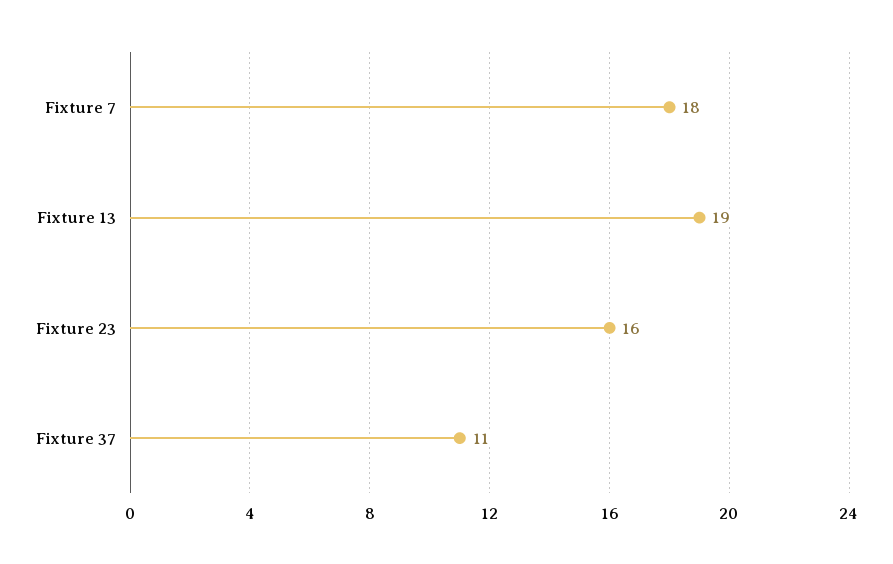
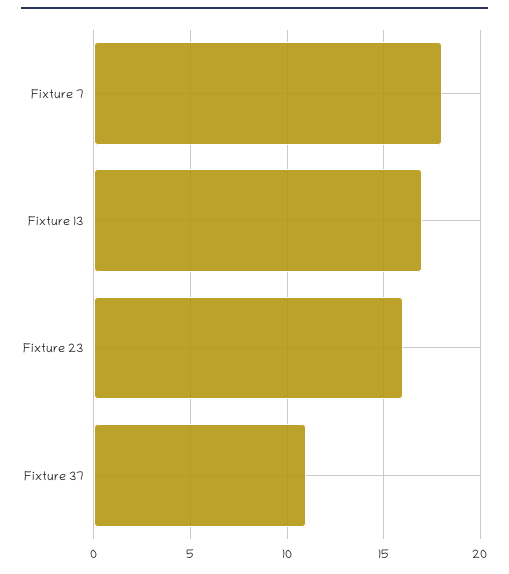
  {
    "Fixture 7": 18,
-   "Fixture 13": 19,
+   "Fixture 13": 17,
    "Fixture 23": 16,
    "Fixture 37": 11
  }

